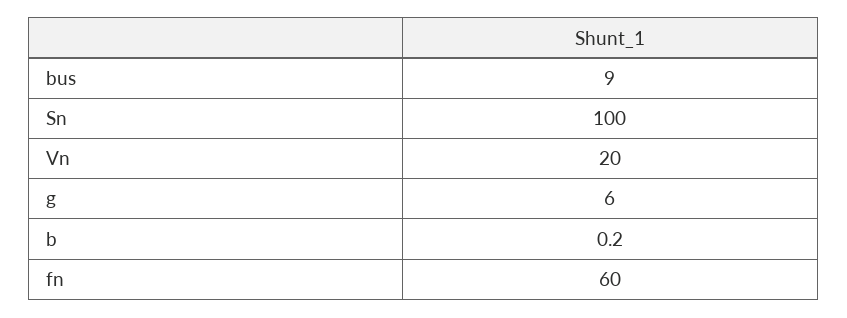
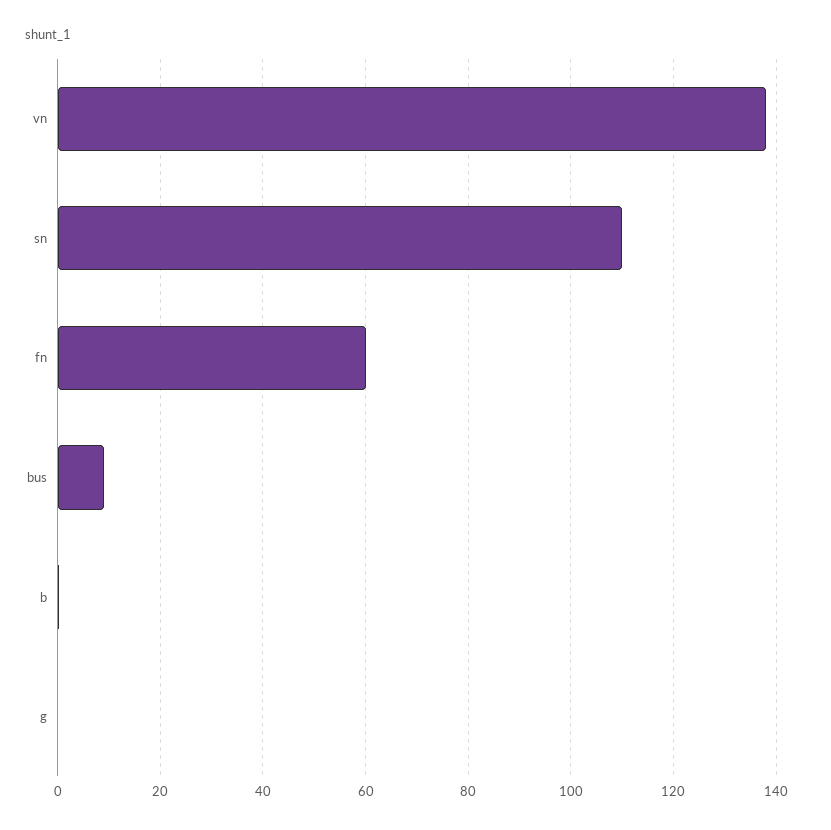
  {
    "bus": 9,
-   "Sn": 100,
+   "Sn": 110,
-   "Vn": 20,
+   "Vn": 138,
-   "g": 6,
+   "g": 0,
    "b": 0.2,
    "fn": 60
  }

